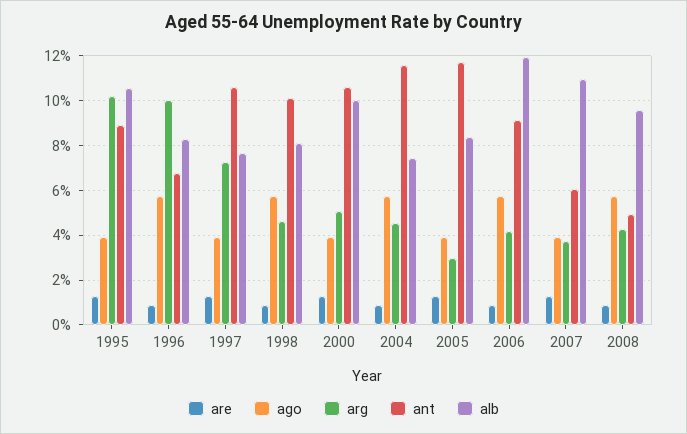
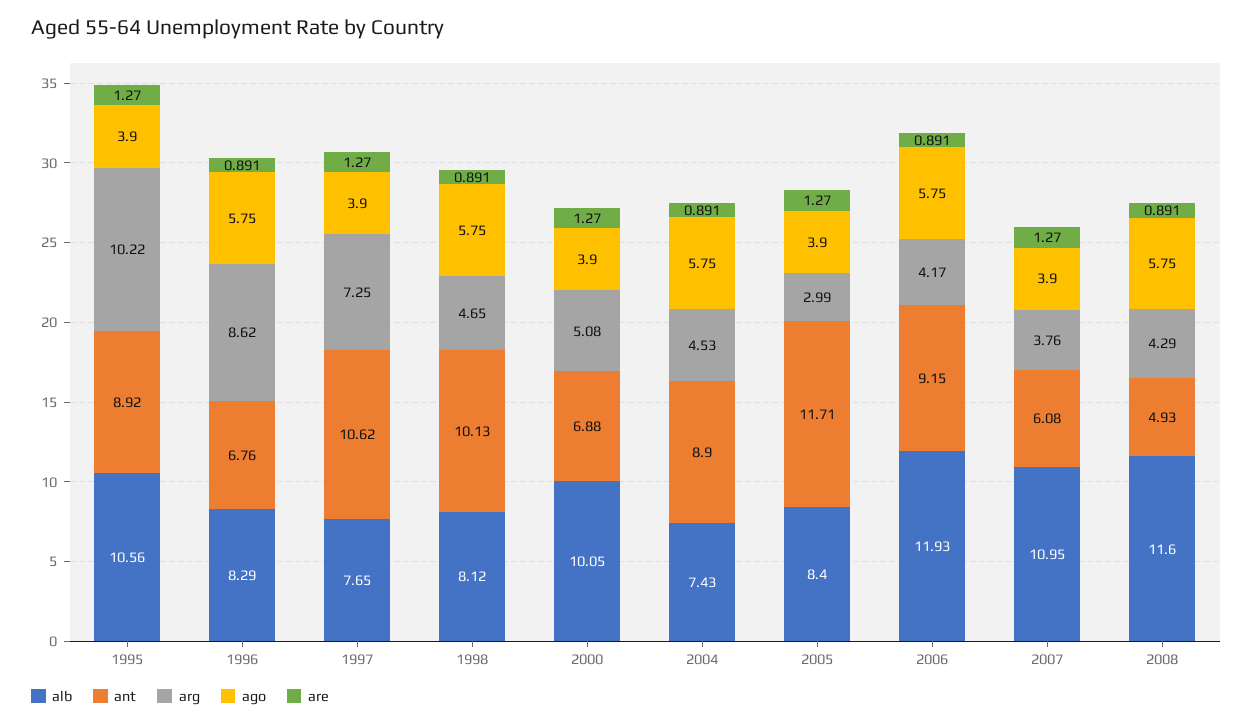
  {
    "are": {
      "1995": 1.27,
      "1996": 0.891,
      "1997": 1.27,
      "1998": 0.891,
      "2000": 1.27,
      "2004": 0.891,
      "2005": 1.27,
      "2006": 0.891,
      "2007": 1.27,
      "2008": 0.891
    },
    "ago": {
      "1995": 3.9,
      "1996": 5.75,
      "1997": 3.9,
      "1998": 5.75,
      "2000": 3.9,
      "2004": 5.75,
      "2005": 3.9,
      "2006": 5.75,
      "2007": 3.9,
      "2008": 5.75
    },
    "arg": {
      "1995": 10.22,
-     "1996": 10,
+     "1996": 8.62,
      "1997": 7.25,
      "1998": 4.65,
      "2000": 5.08,
      "2004": 4.53,
      "2005": 2.99,
      "2006": 4.17,
      "2007": 3.76,
      "2008": 4.29
    },
    "ant": {
      "1995": 8.92,
      "1996": 6.76,
      "1997": 10.62,
      "1998": 10.13,
-     "2000": 10.5,
+     "2000": 6.88,
-     "2004": 11.5,
+     "2004": 8.9,
      "2005": 11.71,
      "2006": 9.15,
      "2007": 6.08,
      "2008": 4.93
    },
    "alb": {
      "1995": 10.56,
      "1996": 8.29,
      "1997": 7.65,
      "1998": 8.12,
      "2000": 10.05,
      "2004": 7.43,
      "2005": 8.4,
      "2006": 11.93,
      "2007": 10.95,
-     "2008": 9.5
+     "2008": 11.6
    }
  }

